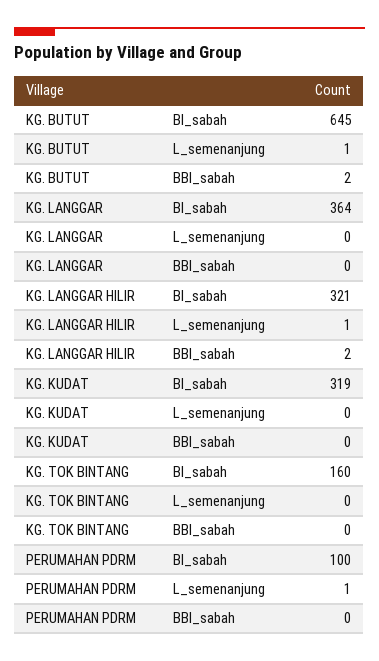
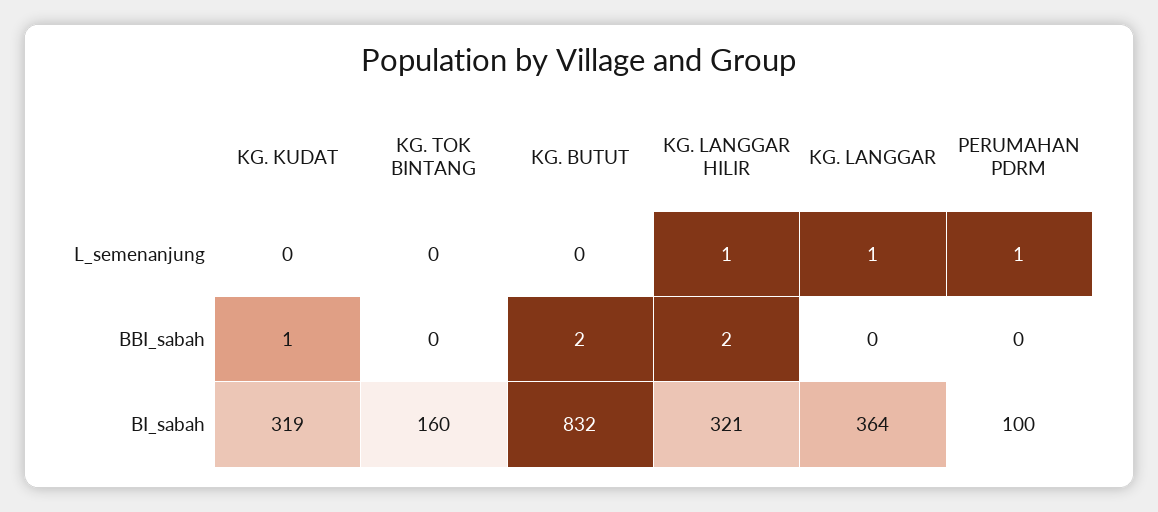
  {
    "KG. BUTUT": {
-     "BI_sabah": 645,
+     "BI_sabah": 832,
-     "L_semenanjung": 1,
+     "L_semenanjung": 0,
      "BBI_sabah": 2
    },
    "KG. LANGGAR": {
      "BI_sabah": 364,
-     "L_semenanjung": 0,
+     "L_semenanjung": 1,
      "BBI_sabah": 0
    },
    "KG. LANGGAR HILIR": {
      "BI_sabah": 321,
      "L_semenanjung": 1,
      "BBI_sabah": 2
    },
    "KG. KUDAT": {
      "BI_sabah": 319,
      "L_semenanjung": 0,
-     "BBI_sabah": 0
+     "BBI_sabah": 1
    },
    "KG. TOK BINTANG": {
      "BI_sabah": 160,
      "L_semenanjung": 0,
      "BBI_sabah": 0
    },
    "PERUMAHAN PDRM": {
      "BI_sabah": 100,
      "L_semenanjung": 1,
      "BBI_sabah": 0
    }
  }

